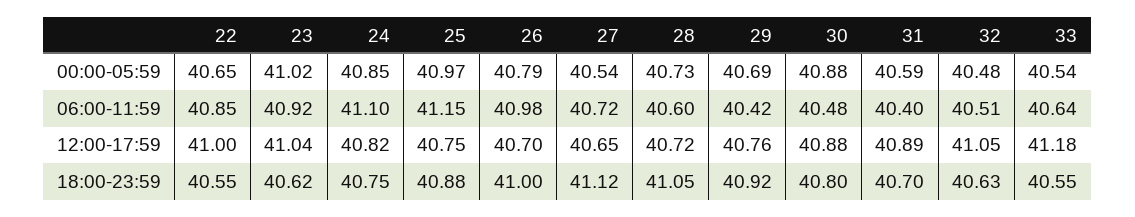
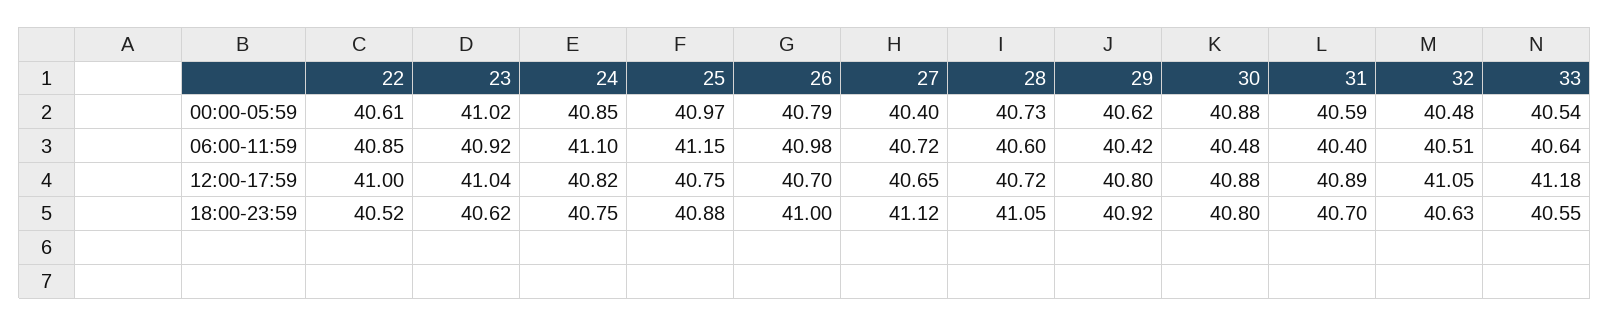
  {
    "22": {
-     "00:00-05:59": 40.65,
+     "00:00-05:59": 40.61,
      "06:00-11:59": 40.85,
      "12:00-17:59": 41,
-     "18:00-23:59": 40.55
+     "18:00-23:59": 40.52
    },
    "23": {
      "00:00-05:59": 41.02,
      "06:00-11:59": 40.92,
      "12:00-17:59": 41.04,
      "18:00-23:59": 40.62
    },
    "24": {
      "00:00-05:59": 40.85,
      "06:00-11:59": 41.1,
      "12:00-17:59": 40.82,
      "18:00-23:59": 40.75
    },
    "25": {
      "00:00-05:59": 40.97,
      "06:00-11:59": 41.15,
      "12:00-17:59": 40.75,
      "18:00-23:59": 40.88
    },
    "26": {
      "00:00-05:59": 40.79,
      "06:00-11:59": 40.98,
      "12:00-17:59": 40.7,
      "18:00-23:59": 41
    },
    "27": {
-     "00:00-05:59": 40.54,
+     "00:00-05:59": 40.4,
      "06:00-11:59": 40.72,
      "12:00-17:59": 40.65,
      "18:00-23:59": 41.12
    },
    "28": {
      "00:00-05:59": 40.73,
      "06:00-11:59": 40.6,
      "12:00-17:59": 40.72,
      "18:00-23:59": 41.05
    },
    "29": {
-     "00:00-05:59": 40.69,
+     "00:00-05:59": 40.62,
      "06:00-11:59": 40.42,
-     "12:00-17:59": 40.76,
+     "12:00-17:59": 40.8,
      "18:00-23:59": 40.92
    },
    "30": {
      "00:00-05:59": 40.88,
      "06:00-11:59": 40.48,
      "12:00-17:59": 40.88,
      "18:00-23:59": 40.8
    },
    "31": {
      "00:00-05:59": 40.59,
      "06:00-11:59": 40.4,
      "12:00-17:59": 40.89,
      "18:00-23:59": 40.7
    },
    "32": {
      "00:00-05:59": 40.48,
      "06:00-11:59": 40.51,
      "12:00-17:59": 41.05,
      "18:00-23:59": 40.63
    },
    "33": {
      "00:00-05:59": 40.54,
      "06:00-11:59": 40.64,
      "12:00-17:59": 41.18,
      "18:00-23:59": 40.55
    }
  }

